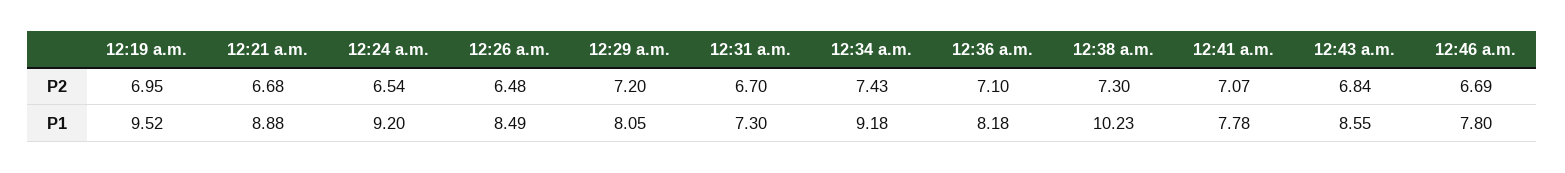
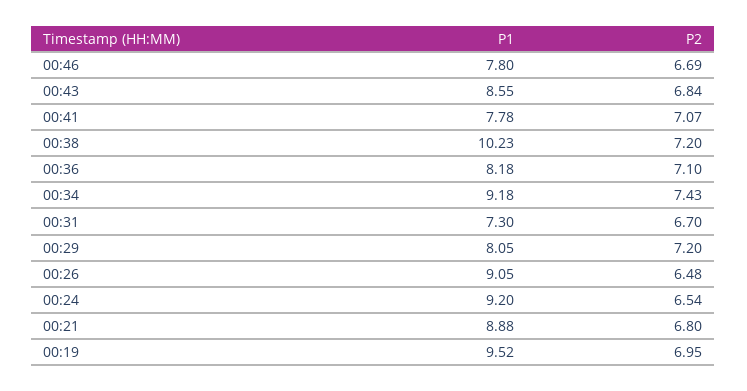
  {
    "12:19 a.m.": {
      "P2": 6.95,
      "P1": 9.52
    },
    "12:21 a.m.": {
-     "P2": 6.68,
+     "P2": 6.8,
      "P1": 8.88
    },
    "12:24 a.m.": {
      "P2": 6.54,
      "P1": 9.2
    },
    "12:26 a.m.": {
      "P2": 6.48,
-     "P1": 8.49
+     "P1": 9.05
    },
    "12:29 a.m.": {
      "P2": 7.2,
      "P1": 8.05
    },
    "12:31 a.m.": {
      "P2": 6.7,
      "P1": 7.3
    },
    "12:34 a.m.": {
      "P2": 7.43,
      "P1": 9.18
    },
    "12:36 a.m.": {
      "P2": 7.1,
      "P1": 8.18
    },
    "12:38 a.m.": {
-     "P2": 7.3,
+     "P2": 7.2,
      "P1": 10.23
    },
    "12:41 a.m.": {
      "P2": 7.07,
      "P1": 7.78
    },
    "12:43 a.m.": {
      "P2": 6.84,
      "P1": 8.55
    },
    "12:46 a.m.": {
      "P2": 6.69,
      "P1": 7.8
    }
  }

